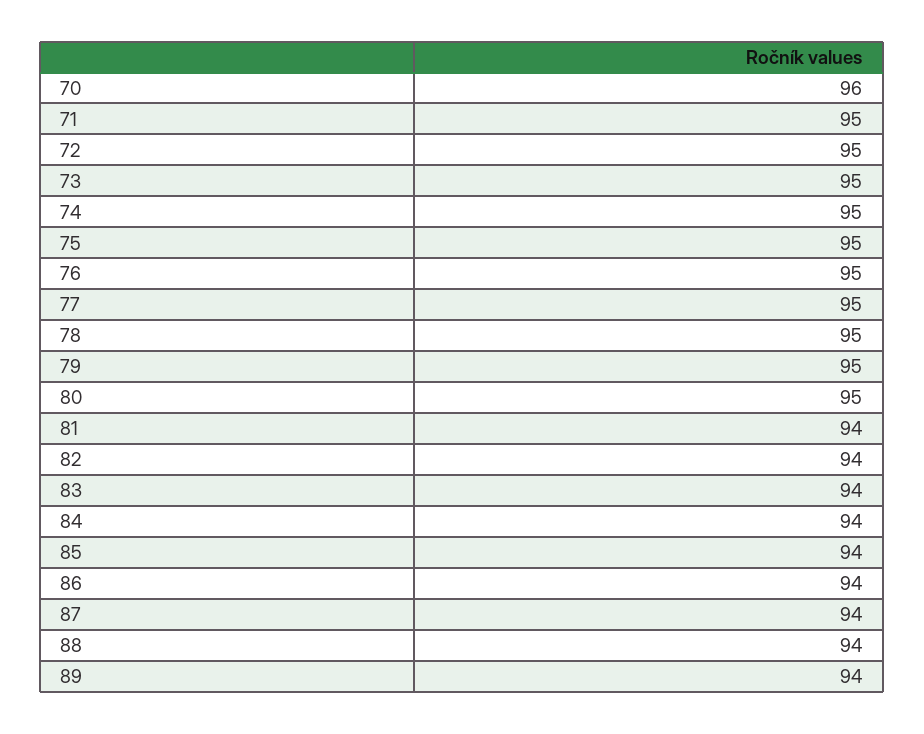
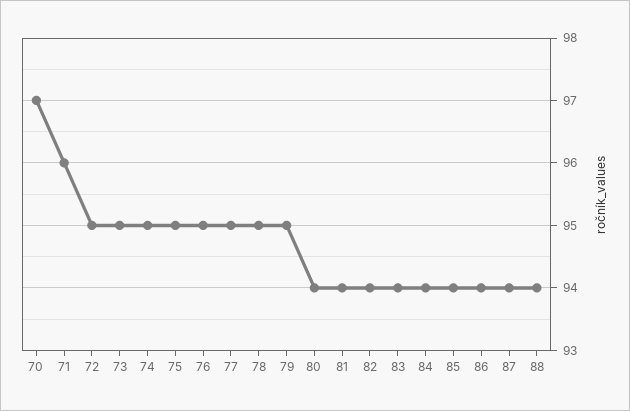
  {
-   "70": 96,
+   "70": 97,
-   "71": 95,
+   "71": 96,
    "72": 95,
    "73": 95,
    "74": 95,
    "75": 95,
    "76": 95,
    "77": 95,
    "78": 95,
    "79": 95,
-   "80": 95,
+   "80": 94,
    "81": 94,
    "82": 94,
    "83": 94,
    "84": 94,
    "85": 94,
    "86": 94,
    "87": 94,
-   "88": 94,
+   "88": 94
-   "89": 94
  }

